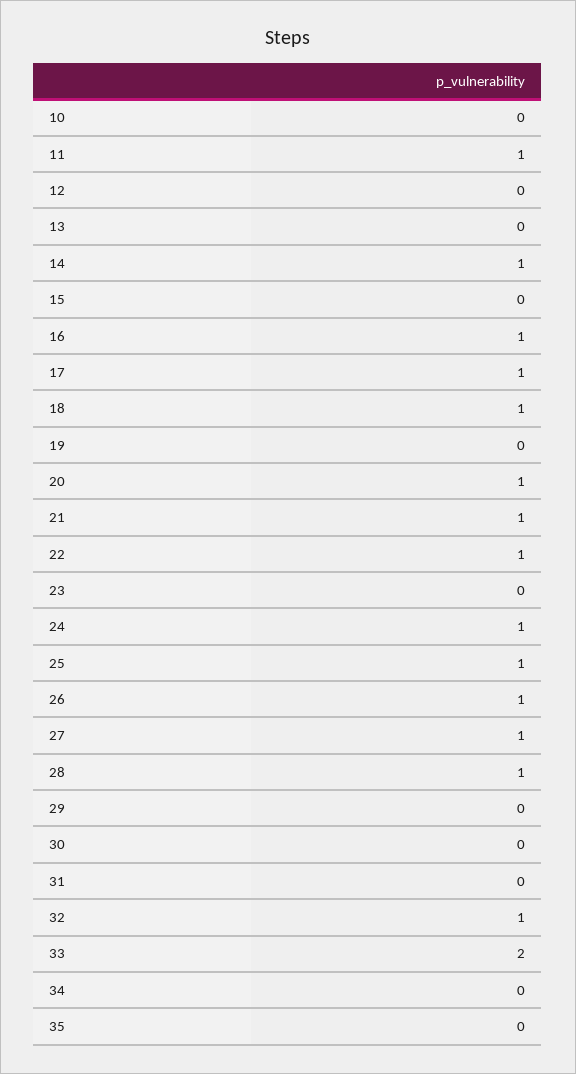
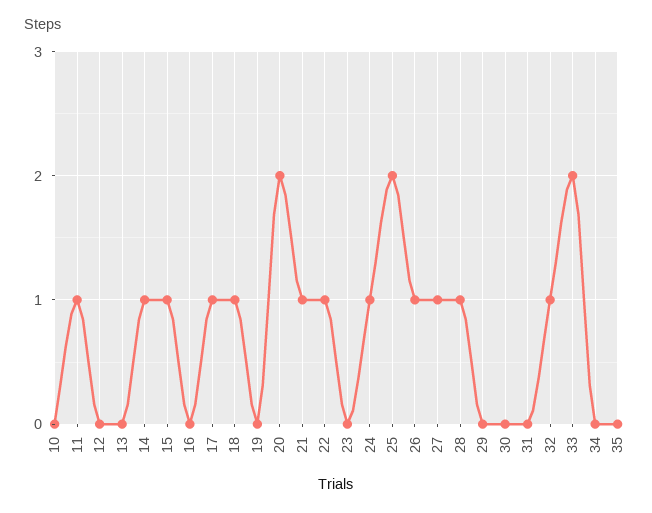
  {
    "10": 0,
    "11": 1,
    "12": 0,
    "13": 0,
    "14": 1,
-   "15": 0,
+   "15": 1,
-   "16": 1,
+   "16": 0,
    "17": 1,
    "18": 1,
    "19": 0,
-   "20": 1,
+   "20": 2,
    "21": 1,
    "22": 1,
    "23": 0,
    "24": 1,
-   "25": 1,
+   "25": 2,
    "26": 1,
    "27": 1,
    "28": 1,
    "29": 0,
    "30": 0,
    "31": 0,
    "32": 1,
    "33": 2,
    "34": 0,
    "35": 0
  }

